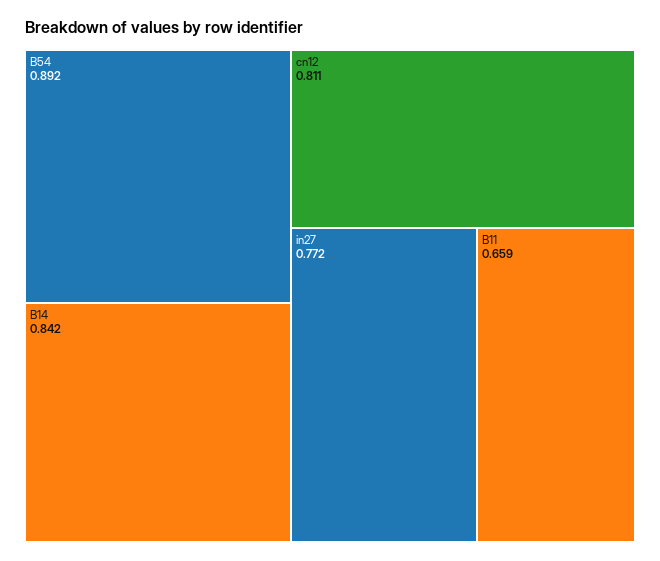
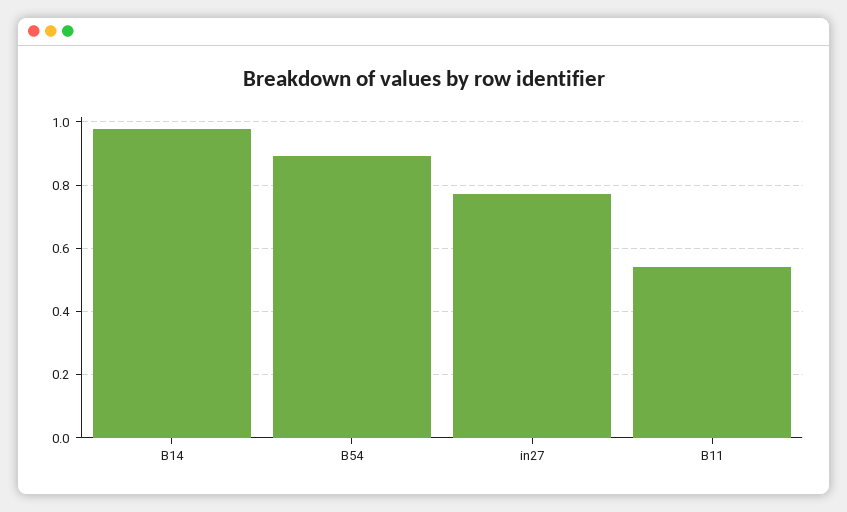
  {
    "B54": 0.892,
-   "B14": 0.842,
+   "B14": 0.98,
-   "cn12": 0.811,
    "in27": 0.772,
-   "B11": 0.659
+   "B11": 0.54
  }

